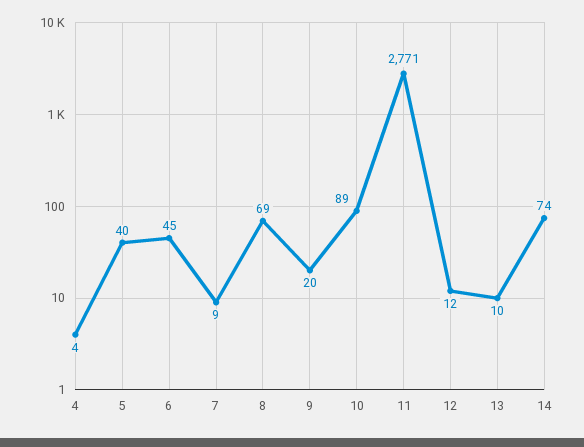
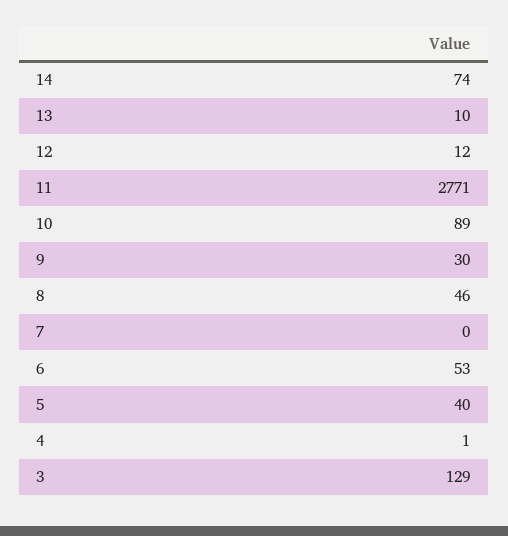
  {
-   "4": 4,
+   "4": 1,
    "5": 40,
-   "6": 45,
+   "6": 53,
-   "7": 9,
+   "7": 0,
-   "8": 69,
+   "8": 46,
-   "9": 20,
+   "9": 30,
    "10": 89,
    "11": 2771,
    "12": 12,
    "13": 10,
-   "14": 74
+   "14": 74,
+   "3": 129
  }

